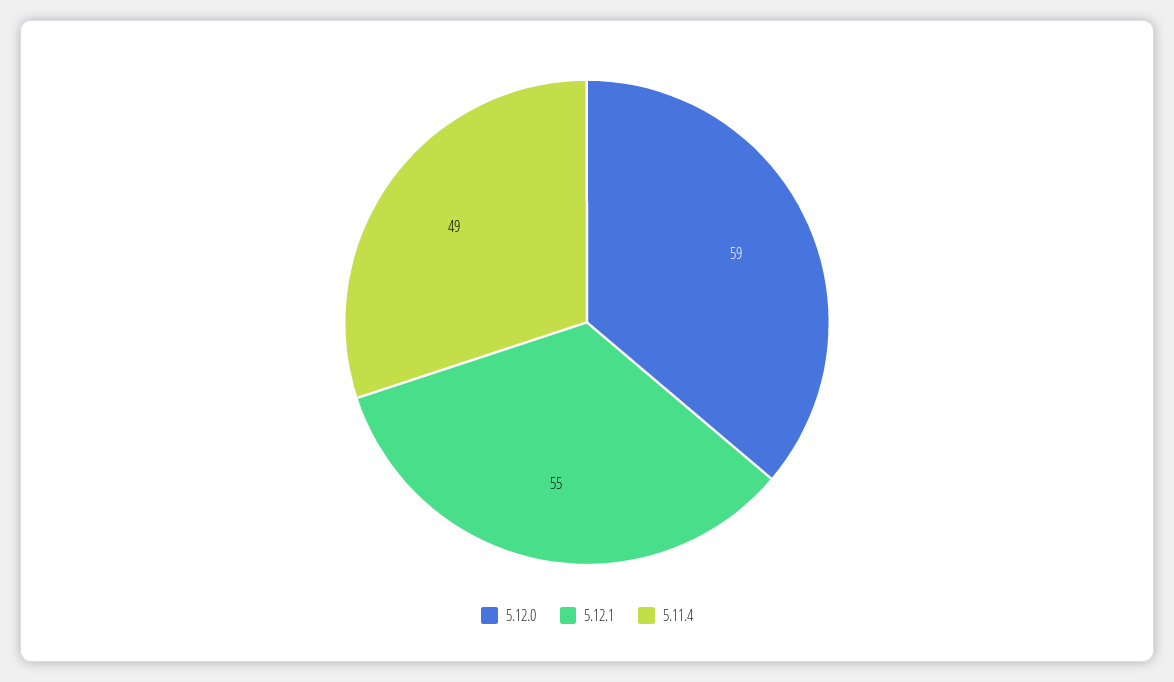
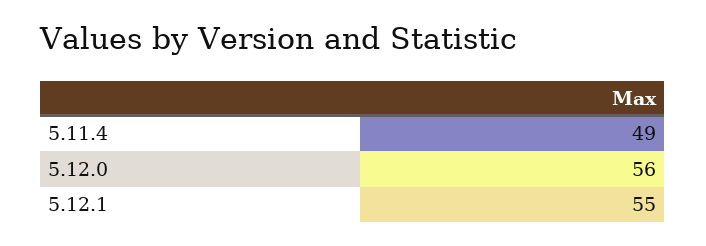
  {
-   "5.12.0": 59,
+   "5.12.0": 56,
    "5.12.1": 55,
    "5.11.4": 49
  }

